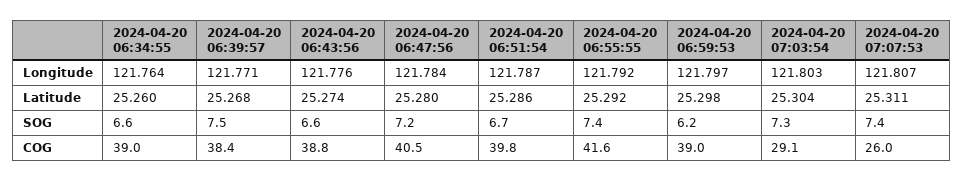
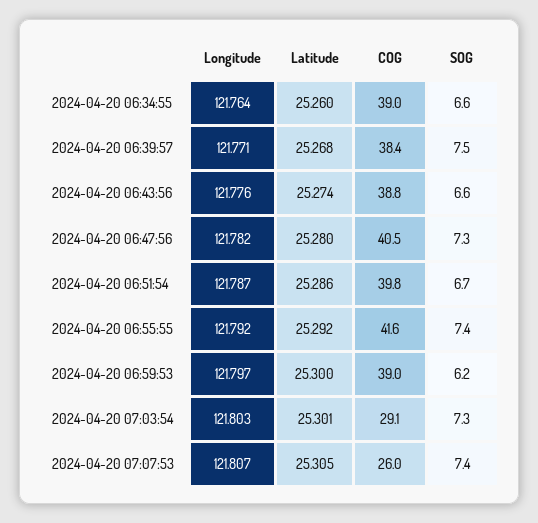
  {
    "2024-04-20 06:34:55": {
      "Longitude": 121.764,
      "Latitude": 25.26,
      "SOG": 6.6,
      "COG": 39
    },
    "2024-04-20 06:39:57": {
      "Longitude": 121.771,
      "Latitude": 25.268,
      "SOG": 7.5,
      "COG": 38.4
    },
    "2024-04-20 06:43:56": {
      "Longitude": 121.776,
      "Latitude": 25.274,
      "SOG": 6.6,
      "COG": 38.8
    },
    "2024-04-20 06:47:56": {
-     "Longitude": 121.784,
+     "Longitude": 121.782,
      "Latitude": 25.28,
-     "SOG": 7.2,
+     "SOG": 7.3,
      "COG": 40.5
    },
    "2024-04-20 06:51:54": {
      "Longitude": 121.787,
      "Latitude": 25.286,
      "SOG": 6.7,
      "COG": 39.8
    },
    "2024-04-20 06:55:55": {
      "Longitude": 121.792,
      "Latitude": 25.292,
      "SOG": 7.4,
      "COG": 41.6
    },
    "2024-04-20 06:59:53": {
      "Longitude": 121.797,
-     "Latitude": 25.298,
+     "Latitude": 25.3,
      "SOG": 6.2,
      "COG": 39
    },
    "2024-04-20 07:03:54": {
      "Longitude": 121.803,
-     "Latitude": 25.304,
+     "Latitude": 25.301,
      "SOG": 7.3,
      "COG": 29.1
    },
    "2024-04-20 07:07:53": {
      "Longitude": 121.807,
-     "Latitude": 25.311,
+     "Latitude": 25.305,
      "SOG": 7.4,
      "COG": 26
    }
  }

